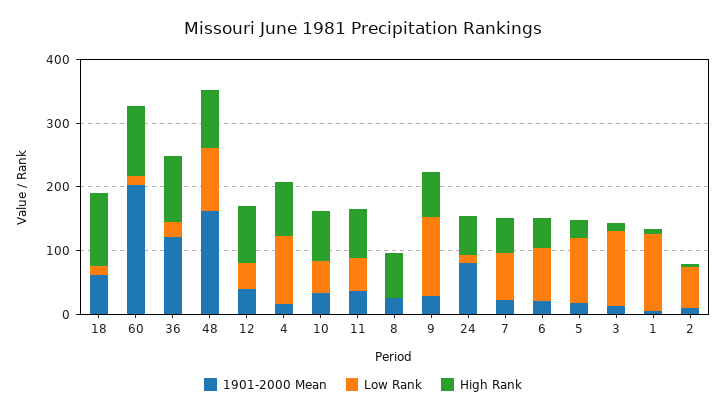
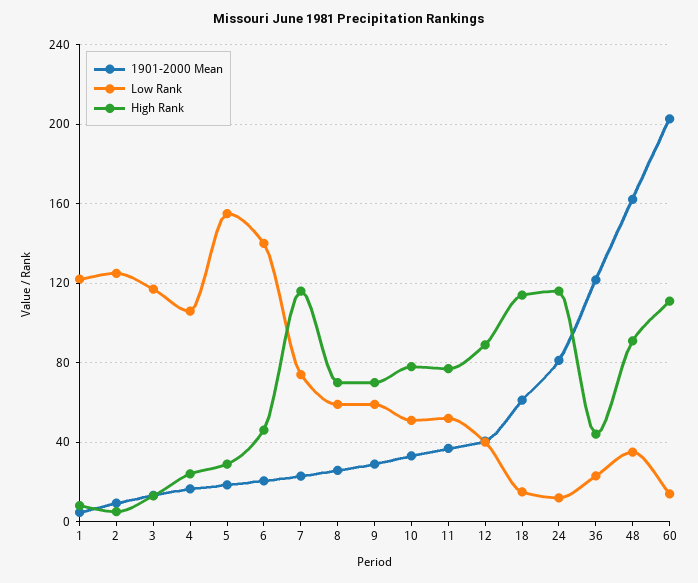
  {
    "1901-2000 Mean": {
      "18": 60,
      "60": 205,
      "36": 120,
      "48": 160,
      "12": 40,
      "4": 15,
      "10": 35,
      "11": 35,
      "8": 25,
      "9": 30,
      "24": 80,
      "7": 25,
      "6": 20,
      "5": 20,
      "3": 15,
      "1": 5,
      "2": 10
    },
    "Low Rank": {
      "18": 15,
      "60": 15,
      "36": 25,
-     "48": 100,
+     "48": 35,
      "12": 40,
      "4": 105,
      "10": 50,
      "11": 50,
-     "8": 0,
+     "8": 60,
-     "9": 120,
+     "9": 60,
      "24": 10,
      "7": 75,
-     "6": 80,
+     "6": 140,
-     "5": 100,
+     "5": 155,
      "3": 115,
      "1": 120,
-     "2": 60
+     "2": 125
    },
    "High Rank": {
      "18": 115,
      "60": 110,
-     "36": 100,
+     "36": 45,
      "48": 90,
      "12": 90,
-     "4": 80,
+     "4": 25,
      "10": 80,
      "11": 75,
      "8": 70,
      "9": 70,
-     "24": 60,
+     "24": 115,
-     "7": 60,
+     "7": 115,
      "6": 45,
      "5": 30,
      "3": 15,
      "1": 10,
      "2": 5
    }
  }

